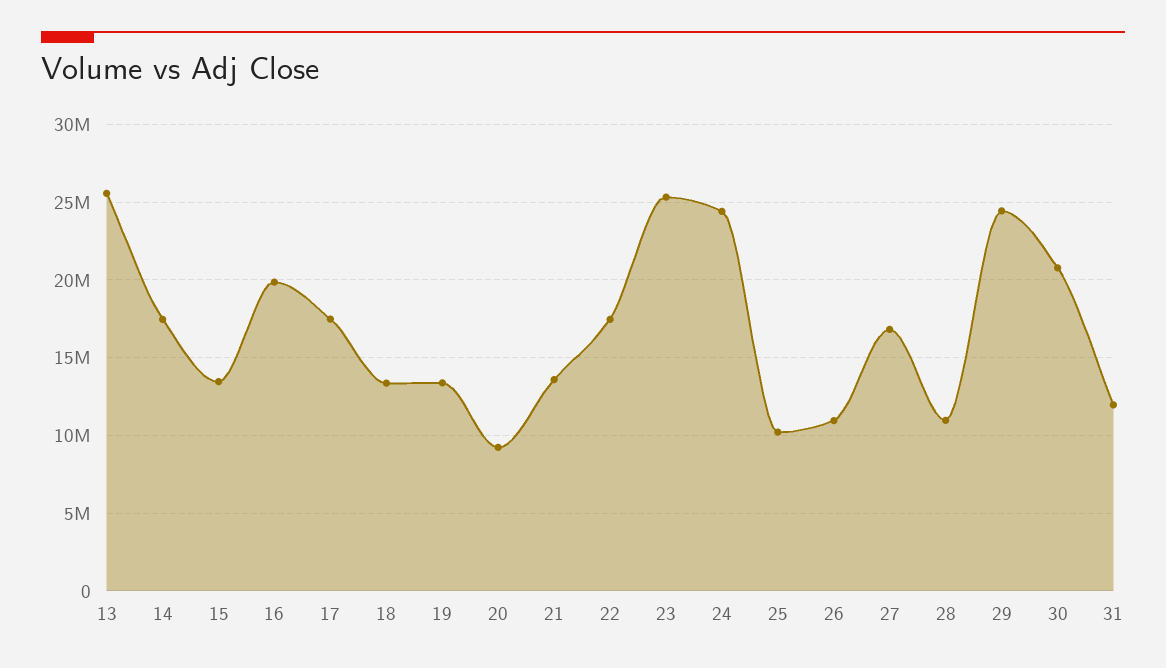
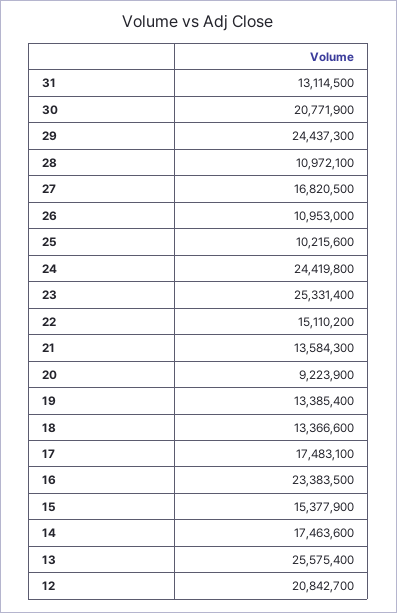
  {
    "13": 25575400,
    "14": 17463600,
-   "15": 13500000,
+   "15": 15377900,
-   "16": 20000000,
+   "16": 23383500,
    "17": 17483100,
    "18": 13366600,
    "19": 13385400,
    "20": 9223900,
    "21": 13584300,
-   "22": 17500000,
+   "22": 15110200,
    "23": 25331400,
    "24": 24419800,
    "25": 10215600,
    "26": 10953000,
    "27": 16820500,
    "28": 10972100,
    "29": 24437300,
    "30": 20771900,
-   "31": 12000000
+   "31": 13114500,
+   "12": 20842700
  }

